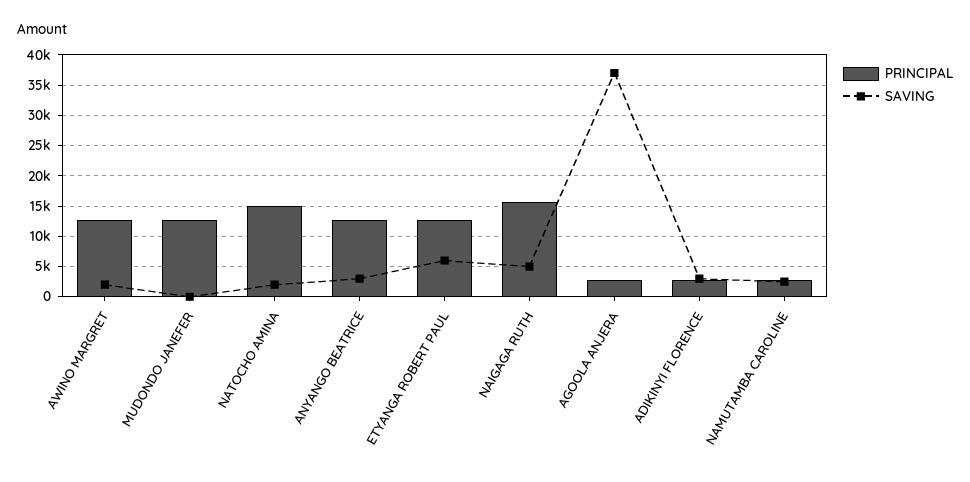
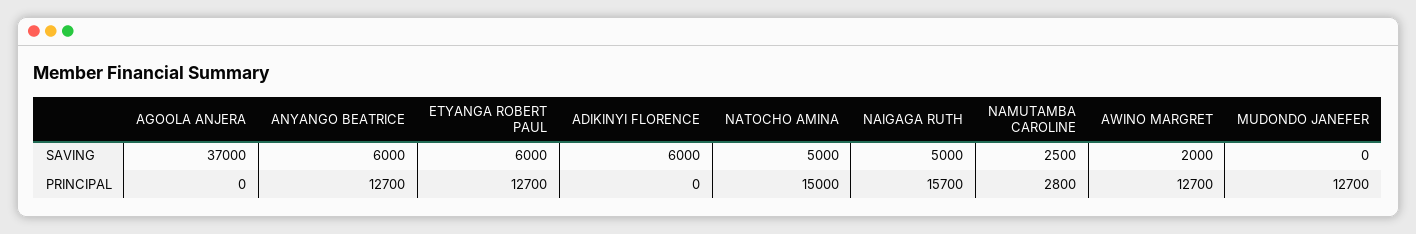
  {
    "PRINCIPAL": {
      "AWINO MARGRET": 12700,
      "MUDONDO JANEFER": 12700,
      "NATOCHO AMINA": 15000,
      "ANYANGO BEATRICE": 12700,
      "ETYANGA ROBERT PAUL": 12700,
      "NAIGAGA RUTH": 15700,
-     "AGOOLA ANJERA": 3000,
+     "AGOOLA ANJERA": 0,
-     "ADIKINYI FLORENCE": 3000,
+     "ADIKINYI FLORENCE": 0,
      "NAMUTAMBA CAROLINE": 2800
    },
    "SAVING": {
      "AWINO MARGRET": 2000,
      "MUDONDO JANEFER": 0,
-     "NATOCHO AMINA": 2000,
+     "NATOCHO AMINA": 5000,
-     "ANYANGO BEATRICE": 3000,
+     "ANYANGO BEATRICE": 6000,
      "ETYANGA ROBERT PAUL": 6000,
      "NAIGAGA RUTH": 5000,
      "AGOOLA ANJERA": 37000,
-     "ADIKINYI FLORENCE": 3000,
+     "ADIKINYI FLORENCE": 6000,
      "NAMUTAMBA CAROLINE": 2500
    }
  }

